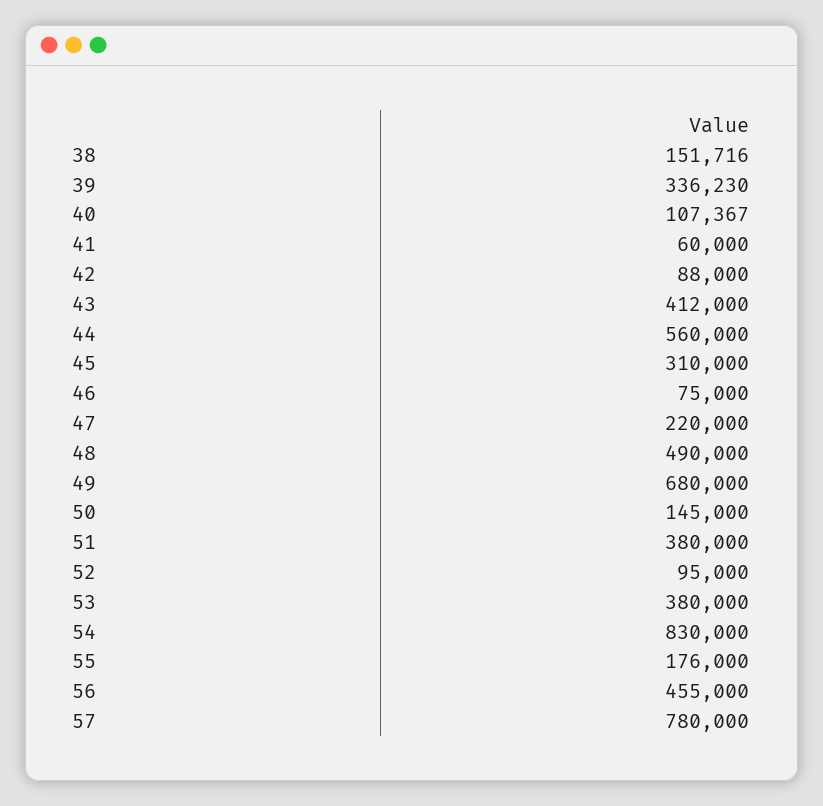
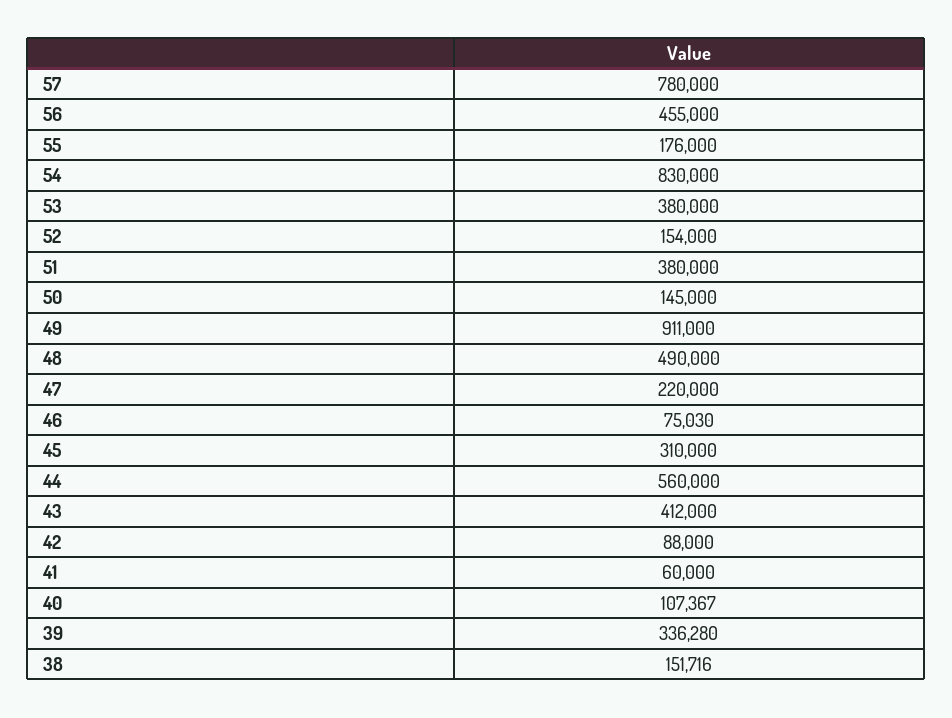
  {
    "38": 151716,
-   "39": 336230,
+   "39": 336280,
    "40": 107367,
    "41": 60000,
    "42": 88000,
    "43": 412000,
    "44": 560000,
    "45": 310000,
-   "46": 75000,
+   "46": 75030,
    "47": 220000,
    "48": 490000,
-   "49": 680000,
+   "49": 911000,
    "50": 145000,
    "51": 380000,
-   "52": 95000,
+   "52": 154000,
    "53": 380000,
    "54": 830000,
    "55": 176000,
    "56": 455000,
    "57": 780000
  }

